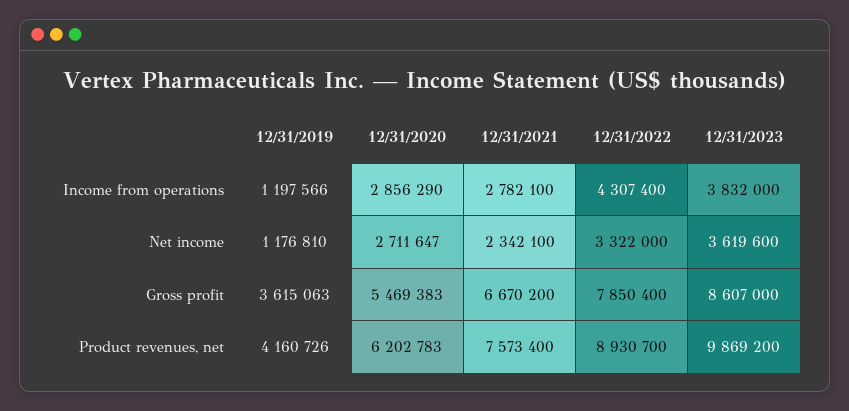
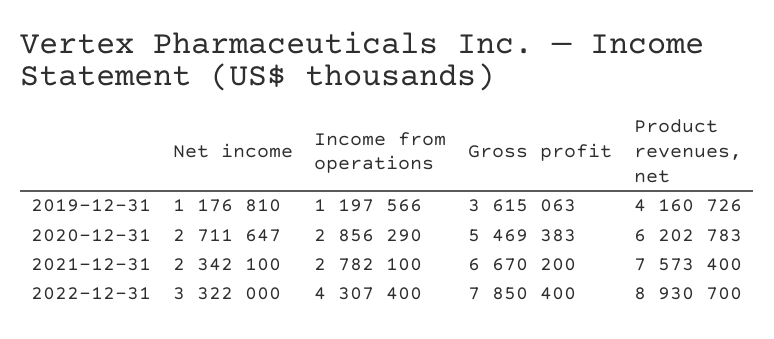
  {
    "12/31/2019": {
      "Income from operations": 1197566,
      "Net income": 1176810,
      "Gross profit": 3615063,
      "Product revenues, net": 4160726
    },
    "12/31/2020": {
      "Income from operations": 2856290,
      "Net income": 2711647,
      "Gross profit": 5469383,
      "Product revenues, net": 6202783
    },
    "12/31/2021": {
      "Income from operations": 2782100,
      "Net income": 2342100,
      "Gross profit": 6670200,
      "Product revenues, net": 7573400
    },
    "12/31/2022": {
      "Income from operations": 4307400,
      "Net income": 3322000,
      "Gross profit": 7850400,
      "Product revenues, net": 8930700
-   },
+   }
-   "12/31/2023": {
-     "Income from operations": 3832000,
-     "Net income": 3619600,
-     "Gross profit": 8607000,
-     "Product revenues, net": 9869200
-   }
  }

